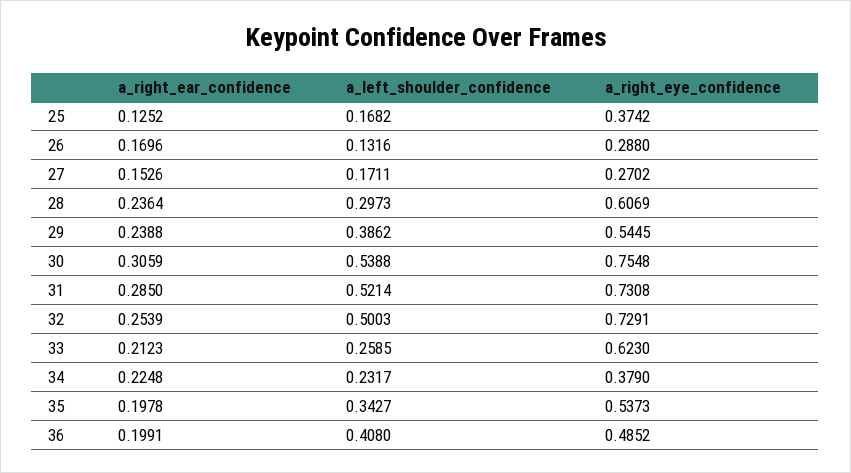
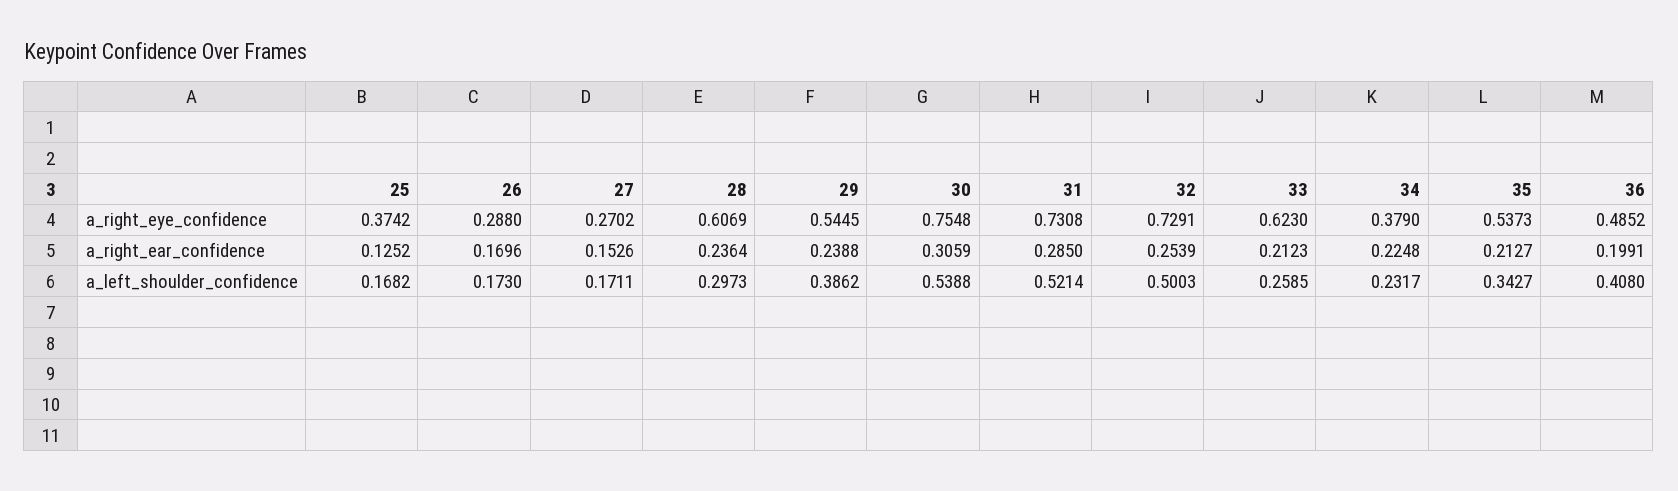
  {
    "a_right_ear_confidence": {
      "25": 0.1252,
      "26": 0.1696,
      "27": 0.1526,
      "28": 0.2364,
      "29": 0.2388,
      "30": 0.3059,
      "31": 0.285,
      "32": 0.2539,
      "33": 0.2123,
      "34": 0.2248,
-     "35": 0.1978,
+     "35": 0.2127,
      "36": 0.1991
    },
    "a_left_shoulder_confidence": {
      "25": 0.1682,
-     "26": 0.1316,
+     "26": 0.173,
      "27": 0.1711,
      "28": 0.2973,
      "29": 0.3862,
      "30": 0.5388,
      "31": 0.5214,
      "32": 0.5003,
      "33": 0.2585,
      "34": 0.2317,
      "35": 0.3427,
      "36": 0.408
    },
    "a_right_eye_confidence": {
      "25": 0.3742,
      "26": 0.288,
      "27": 0.2702,
      "28": 0.6069,
      "29": 0.5445,
      "30": 0.7548,
      "31": 0.7308,
      "32": 0.7291,
      "33": 0.623,
      "34": 0.379,
      "35": 0.5373,
      "36": 0.4852
    }
  }

